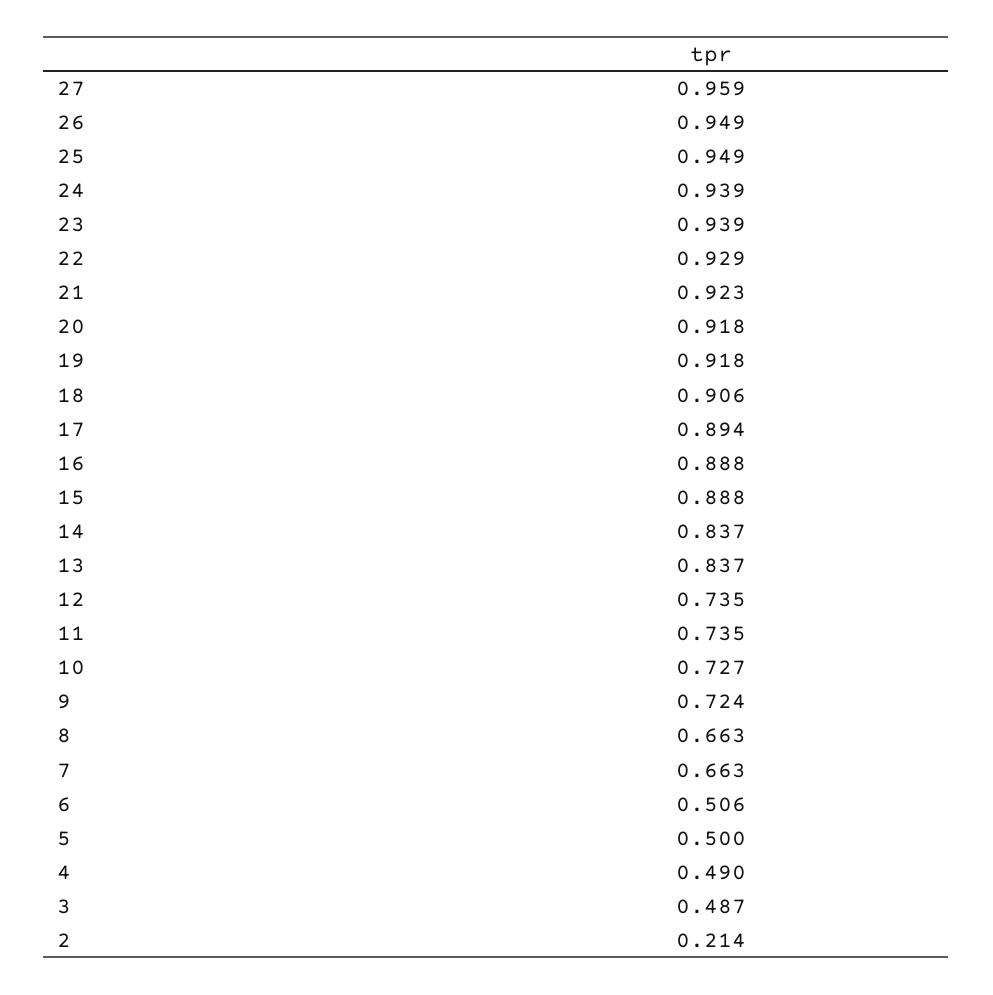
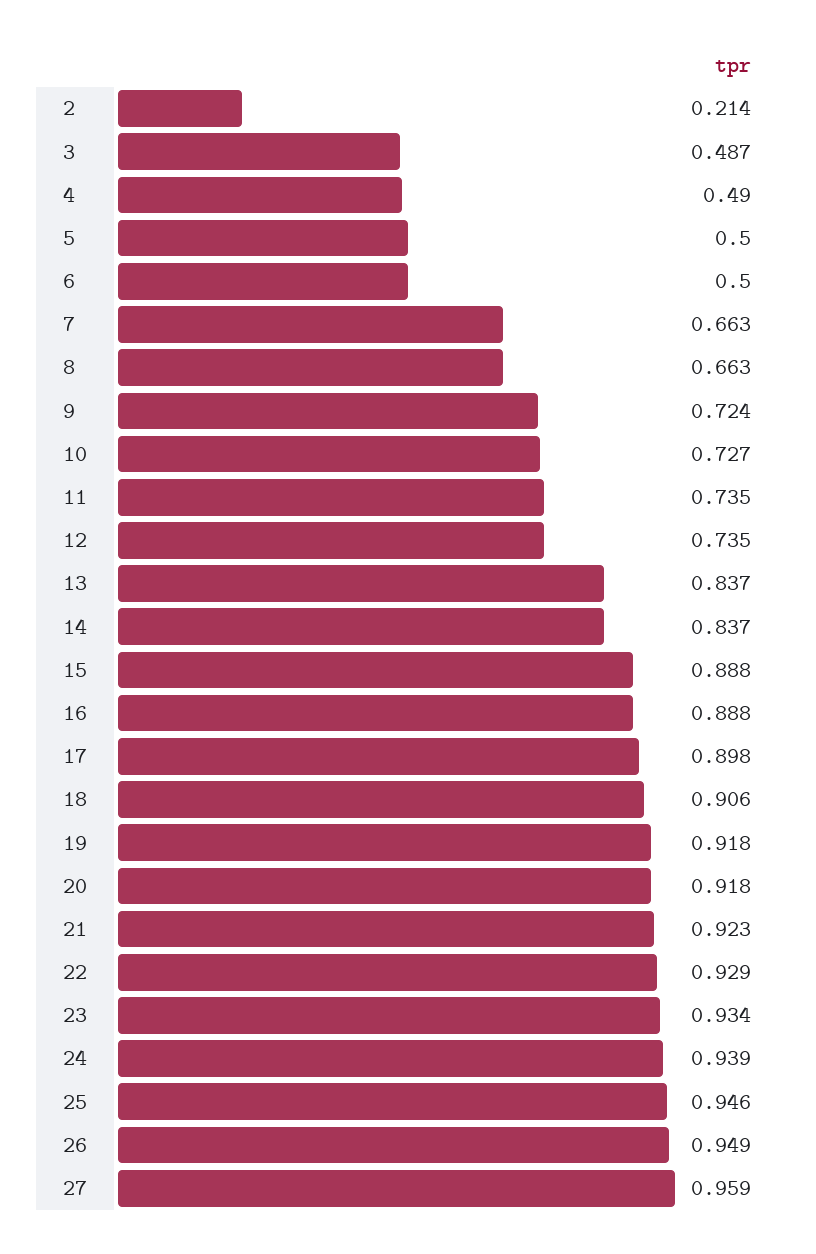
  {
    "27": 0.959,
    "26": 0.949,
-   "25": 0.949,
+   "25": 0.946,
    "24": 0.939,
-   "23": 0.939,
+   "23": 0.934,
    "22": 0.929,
    "21": 0.923,
    "20": 0.918,
    "19": 0.918,
    "18": 0.906,
-   "17": 0.894,
+   "17": 0.898,
    "16": 0.888,
    "15": 0.888,
    "14": 0.837,
    "13": 0.837,
    "12": 0.735,
    "11": 0.735,
    "10": 0.727,
    "9": 0.724,
    "8": 0.663,
    "7": 0.663,
-   "6": 0.506,
+   "6": 0.5,
    "5": 0.5,
    "4": 0.49,
    "3": 0.487,
    "2": 0.214
  }

